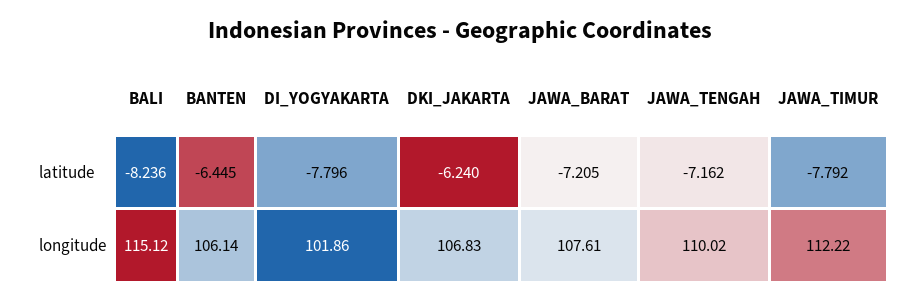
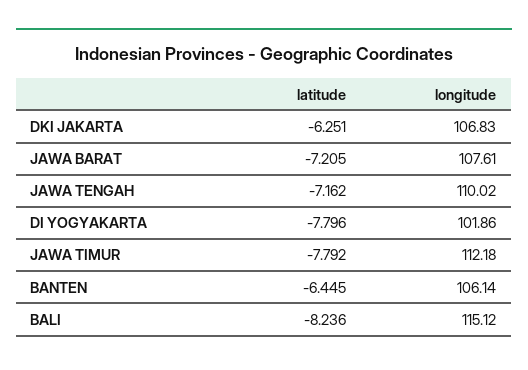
  {
    "BALI": {
      "latitude": -8.236,
      "longitude": 115.12
    },
    "BANTEN": {
      "latitude": -6.445,
      "longitude": 106.14
    },
    "DI_YOGYAKARTA": {
      "latitude": -7.796,
      "longitude": 101.86
    },
    "DKI_JAKARTA": {
-     "latitude": -6.24,
+     "latitude": -6.251,
      "longitude": 106.83
    },
    "JAWA_BARAT": {
      "latitude": -7.205,
      "longitude": 107.61
    },
    "JAWA_TENGAH": {
      "latitude": -7.162,
      "longitude": 110.02
    },
    "JAWA_TIMUR": {
      "latitude": -7.792,
-     "longitude": 112.22
+     "longitude": 112.18
    }
  }

